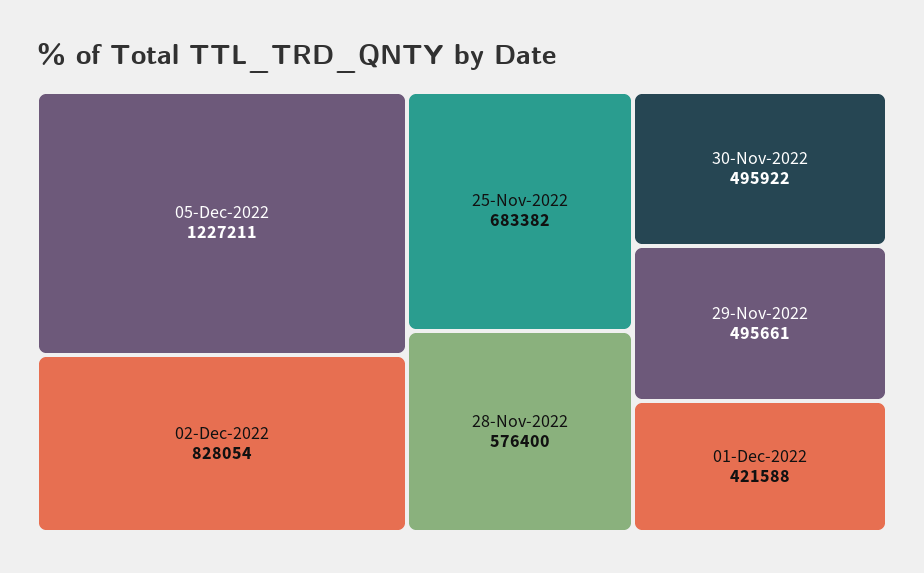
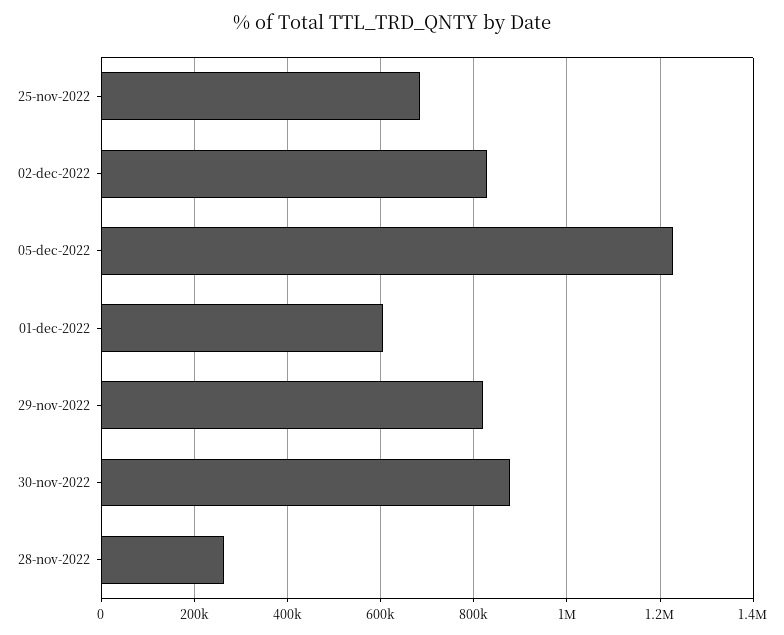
  {
    "05-Dec-2022": 1227211,
    "02-Dec-2022": 828054,
    "25-Nov-2022": 683382,
-   "28-Nov-2022": 576400,
+   "28-Nov-2022": 260000,
-   "30-Nov-2022": 495922,
+   "30-Nov-2022": 880000,
-   "29-Nov-2022": 495661,
+   "29-Nov-2022": 820000,
-   "01-Dec-2022": 421588
+   "01-Dec-2022": 600000
  }

